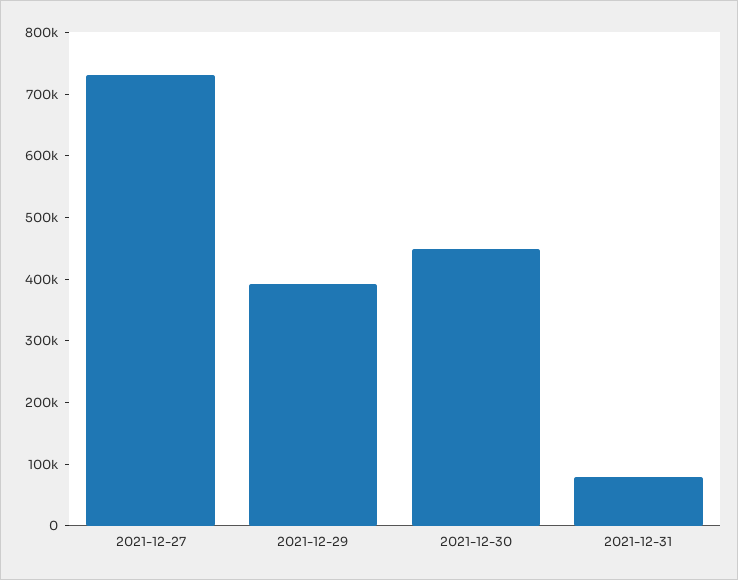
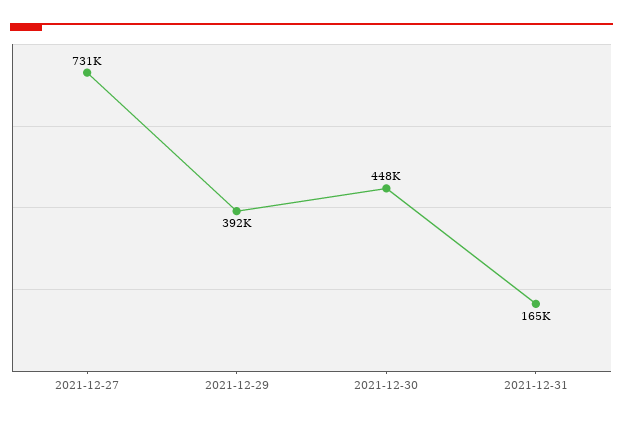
  {
    "2021-12-27": 731000,
    "2021-12-29": 392000,
    "2021-12-30": 448000,
-   "2021-12-31": 80000
+   "2021-12-31": 165000
  }

